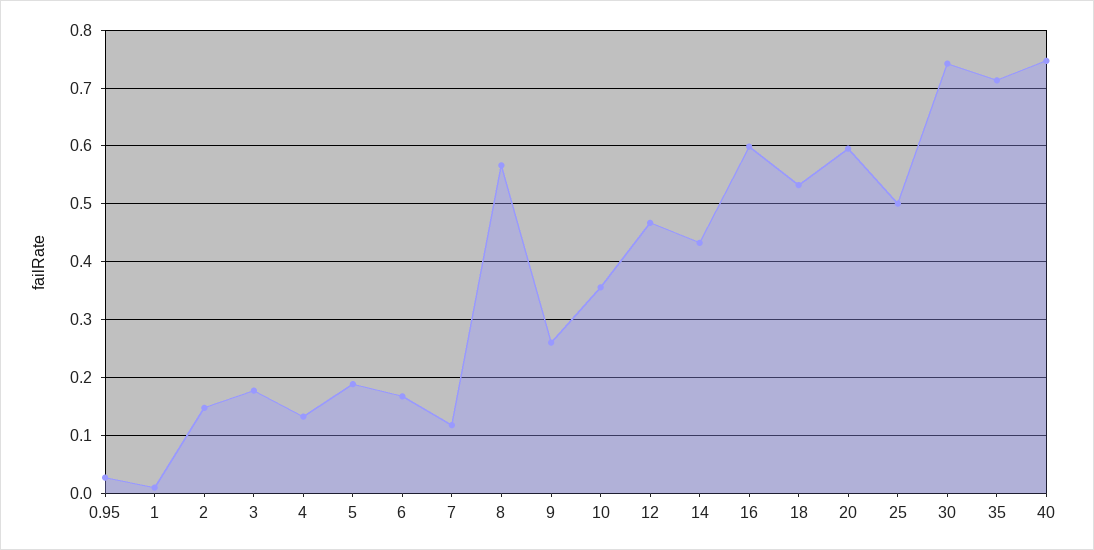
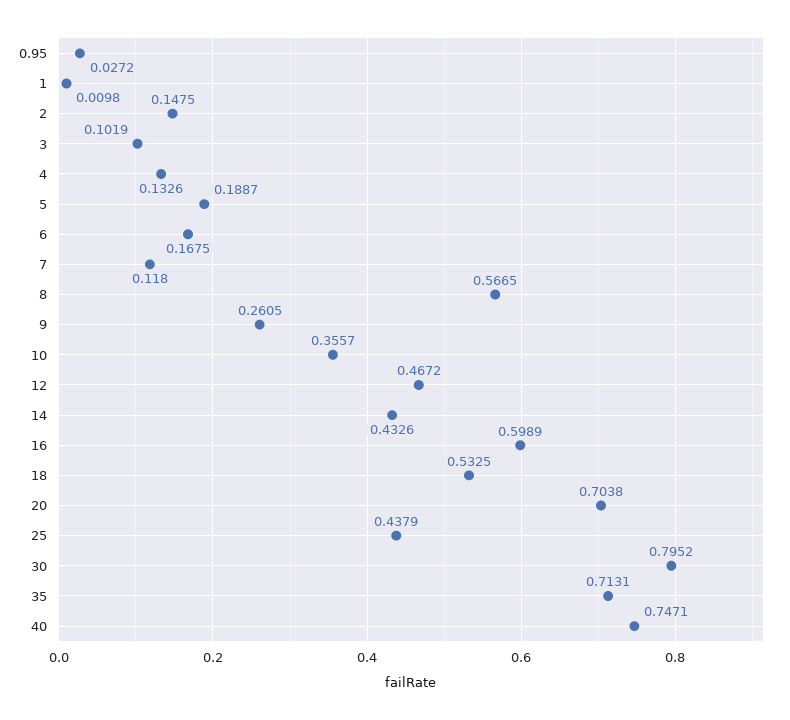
  {
    "0.95": 0.0272,
    "1": 0.0098,
    "2": 0.1475,
-   "3": 0.18,
+   "3": 0.1019,
    "4": 0.1326,
    "5": 0.1887,
    "6": 0.1675,
    "7": 0.118,
    "8": 0.5665,
    "9": 0.2605,
    "10": 0.3557,
    "12": 0.4672,
    "14": 0.4326,
    "16": 0.5989,
    "18": 0.5325,
-   "20": 0.6,
+   "20": 0.7038,
-   "25": 0.5,
+   "25": 0.4379,
-   "30": 0.74,
+   "30": 0.7952,
    "35": 0.7131,
    "40": 0.7471
  }

